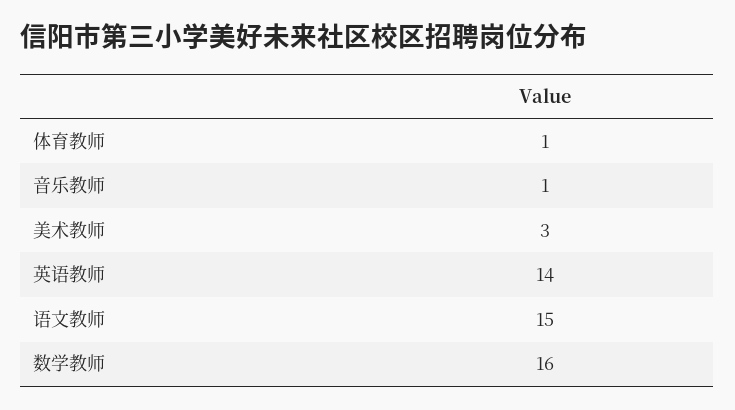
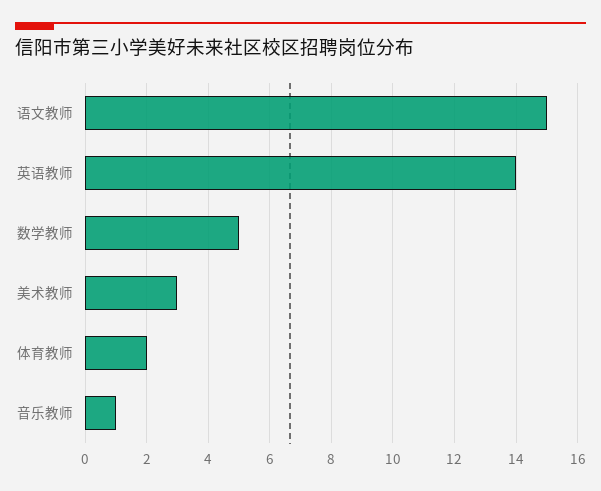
  {
-   "体育教师": 1,
+   "体育教师": 2,
    "音乐教师": 1,
    "美术教师": 3,
    "英语教师": 14,
    "语文教师": 15,
-   "数学教师": 16
+   "数学教师": 5
  }

